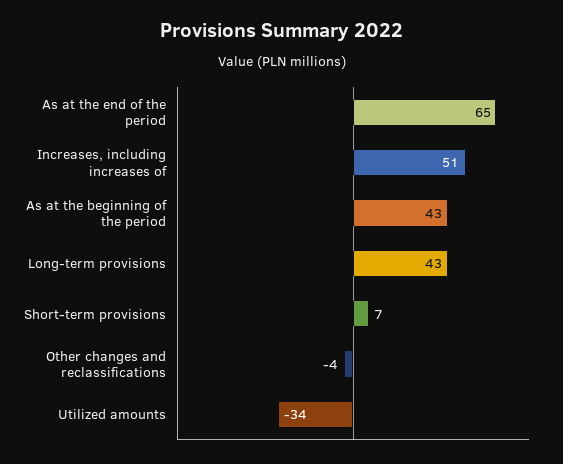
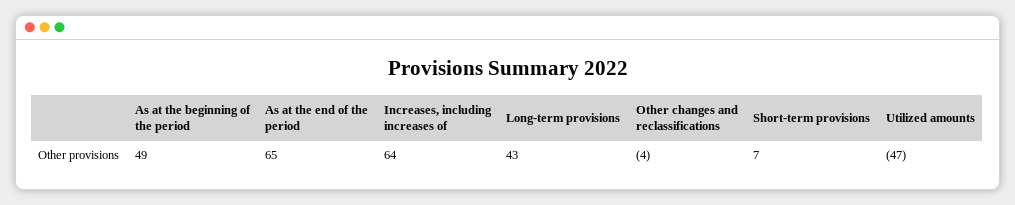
  {
    "As at the end of the period": 65,
-   "Increases, including increases of": 51,
+   "Increases, including increases of": 64,
-   "As at the beginning of the period": 43,
+   "As at the beginning of the period": 49,
    "Long-term provisions": 43,
    "Short-term provisions": 7,
    "Other changes and reclassifications": -4,
-   "Utilized amounts": -34
+   "Utilized amounts": -47
  }

